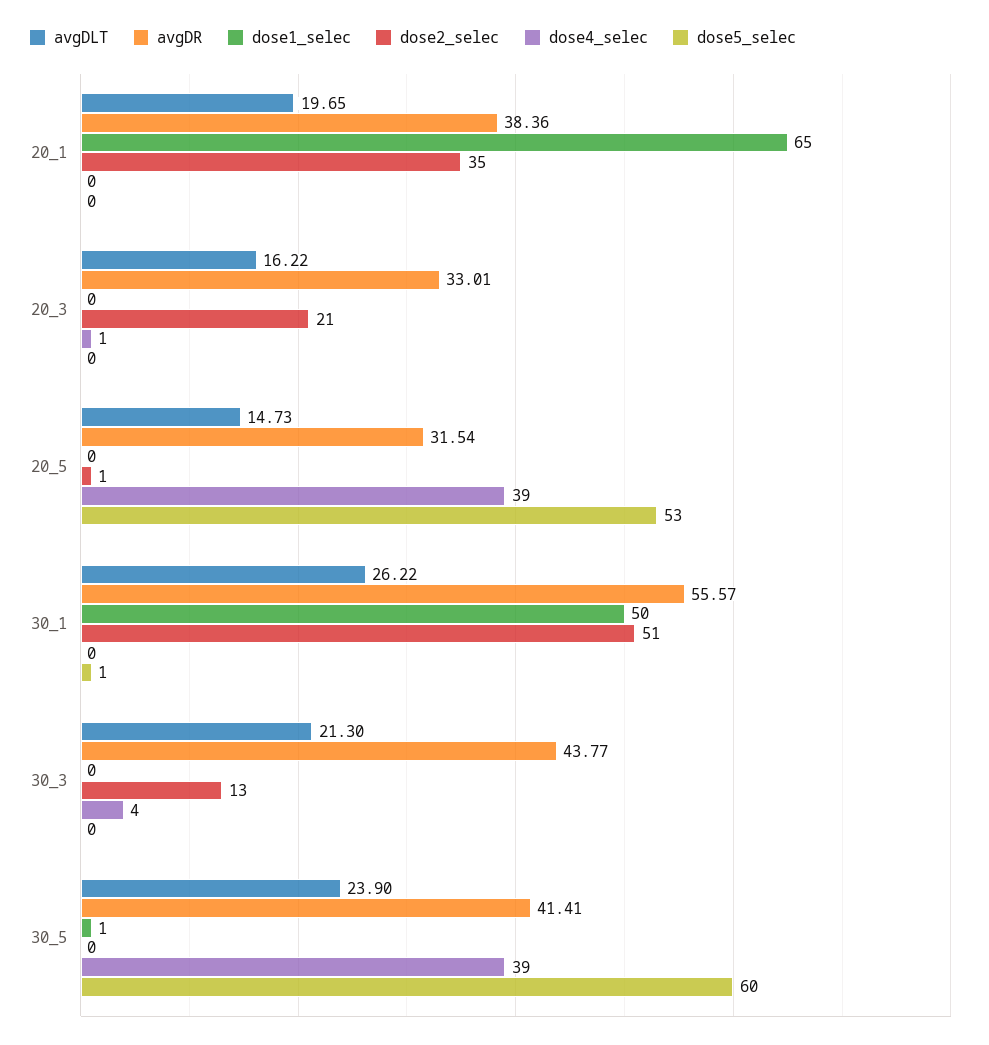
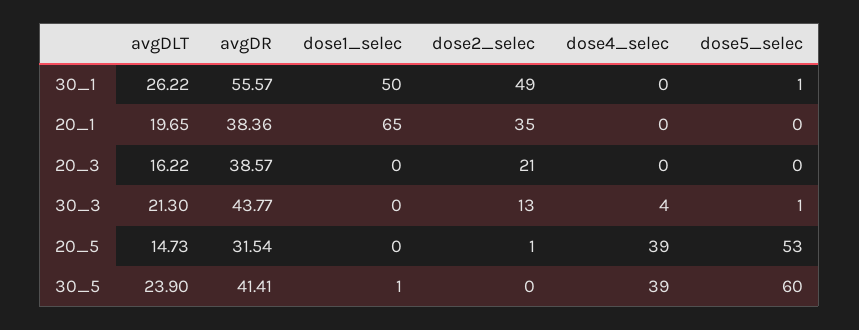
  {
    "avgDLT": {
      "20_1": 19.65,
      "20_3": 16.22,
      "20_5": 14.73,
      "30_1": 26.22,
      "30_3": 21.3,
      "30_5": 23.9
    },
    "avgDR": {
      "20_1": 38.36,
-     "20_3": 33.01,
+     "20_3": 38.57,
      "20_5": 31.54,
      "30_1": 55.57,
      "30_3": 43.77,
      "30_5": 41.41
    },
    "dose1_selec": {
      "20_1": 65,
      "20_3": 0,
      "20_5": 0,
      "30_1": 50,
      "30_3": 0,
      "30_5": 1
    },
    "dose2_selec": {
      "20_1": 35,
      "20_3": 21,
      "20_5": 1,
-     "30_1": 51,
+     "30_1": 49,
      "30_3": 13,
      "30_5": 0
    },
    "dose4_selec": {
      "20_1": 0,
-     "20_3": 1,
+     "20_3": 0,
      "20_5": 39,
      "30_1": 0,
      "30_3": 4,
      "30_5": 39
    },
    "dose5_selec": {
      "20_1": 0,
      "20_3": 0,
      "20_5": 53,
      "30_1": 1,
-     "30_3": 0,
+     "30_3": 1,
      "30_5": 60
    }
  }

